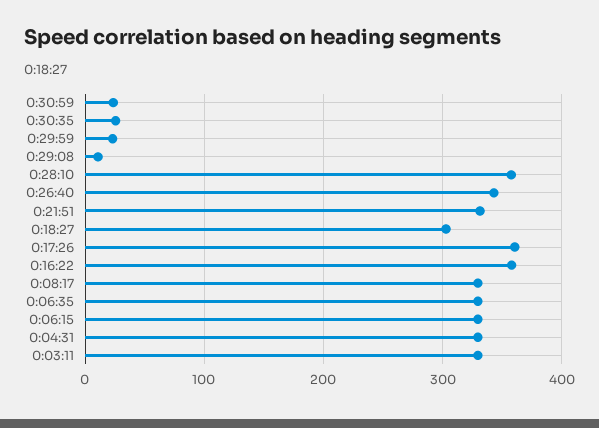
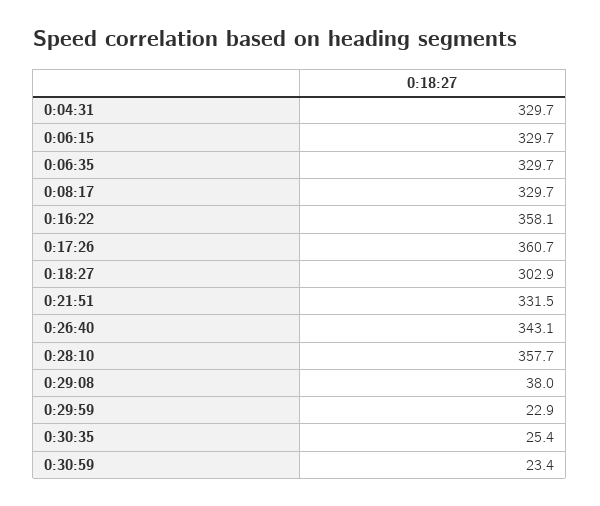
  {
    "0:30:59": 23.4,
    "0:30:35": 25.4,
    "0:29:59": 22.9,
-   "0:29:08": 10,
+   "0:29:08": 38,
    "0:28:10": 357.7,
    "0:26:40": 343.1,
    "0:21:51": 331.5,
    "0:18:27": 302.9,
    "0:17:26": 360.7,
    "0:16:22": 358.1,
    "0:08:17": 329.7,
    "0:06:35": 329.7,
    "0:06:15": 329.7,
-   "0:04:31": 329.7,
+   "0:04:31": 329.7
-   "0:03:11": 330
  }

